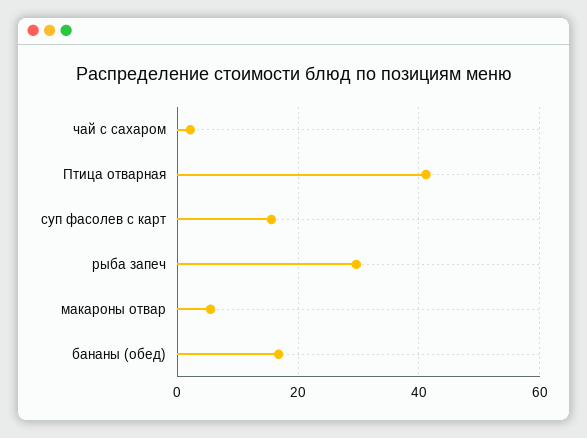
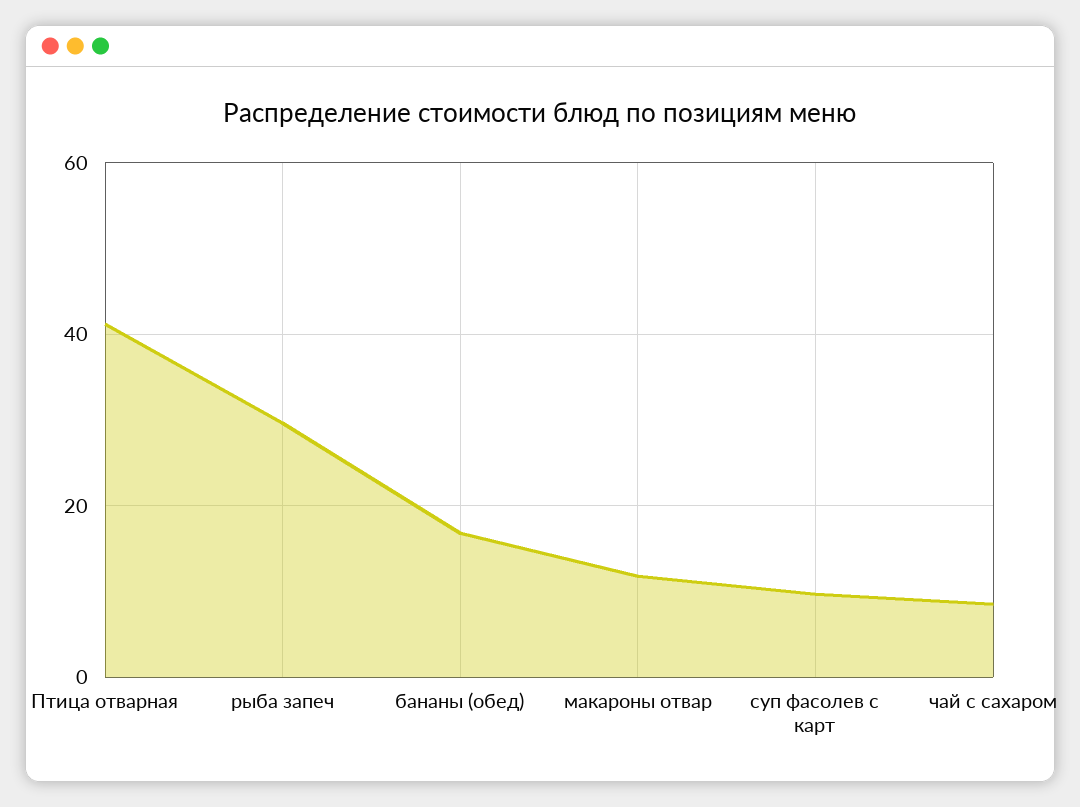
  {
-   "чай с сахаром": 2,
+   "чай с сахаром": 8,
    "Птица отварная": 42,
-   "суп фасолев с карт": 16,
+   "суп фасолев с карт": 10,
    "рыба запеч": 30,
-   "макароны отвар": 6,
+   "макароны отвар": 12,
    "бананы (обед)": 16
  }

